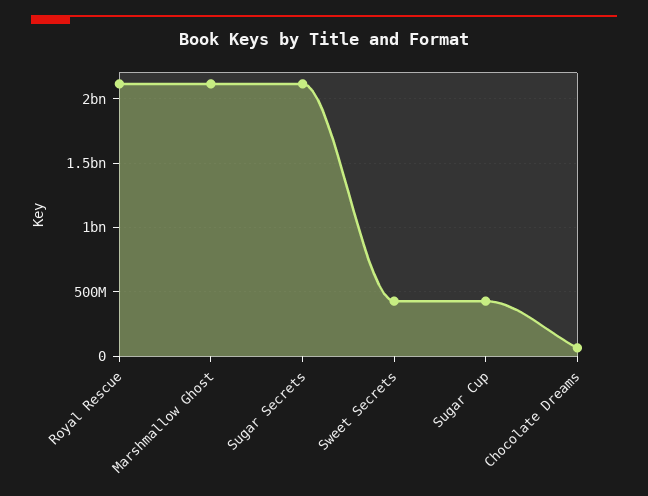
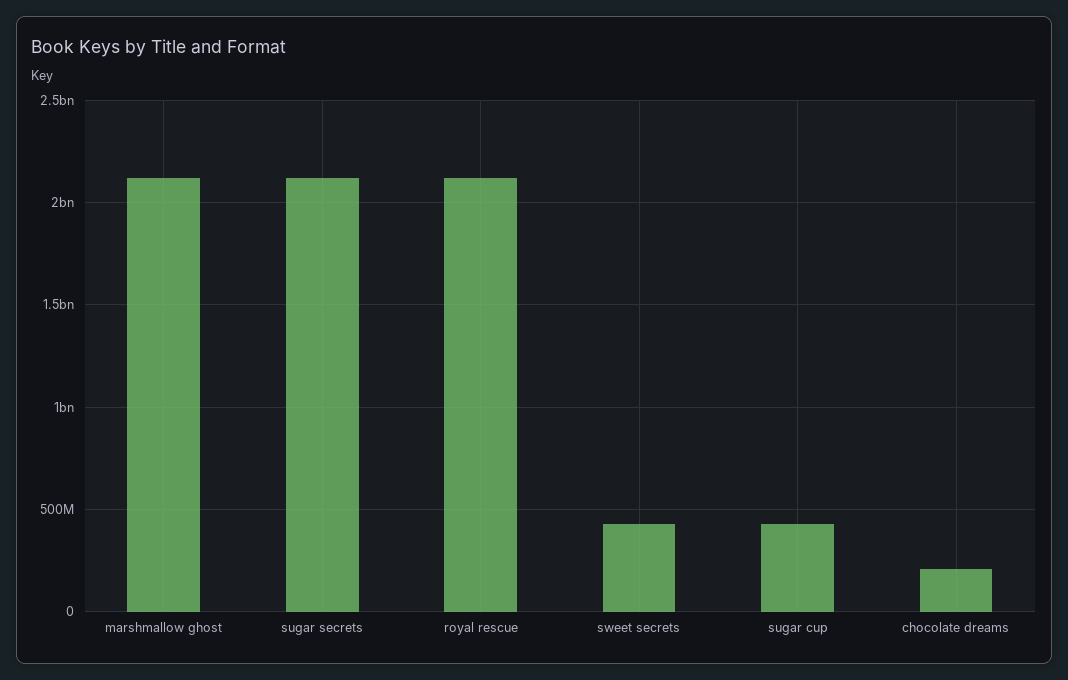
  {
    "Royal Rescue": 2100000000,
    "Marshmallow Ghost": 2100000000,
    "Sugar Secrets": 2100000000,
    "Sweet Secrets": 450000000,
    "Sugar Cup": 450000000,
-   "Chocolate Dreams": 50000000
+   "Chocolate Dreams": 200000000
  }

